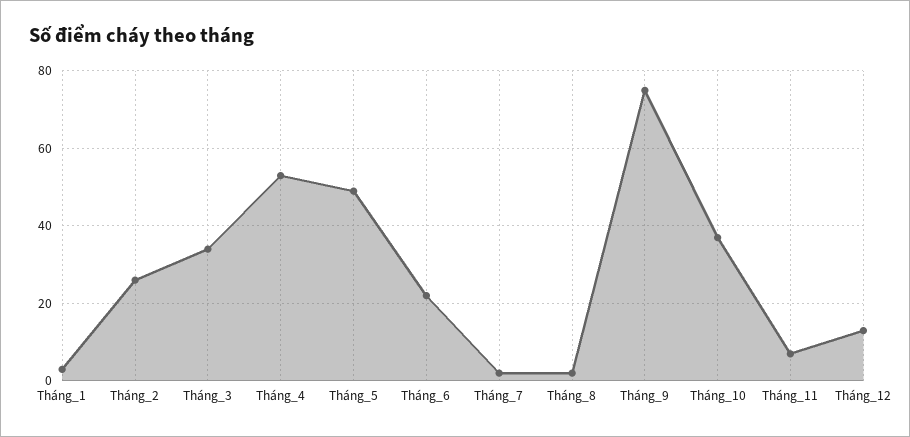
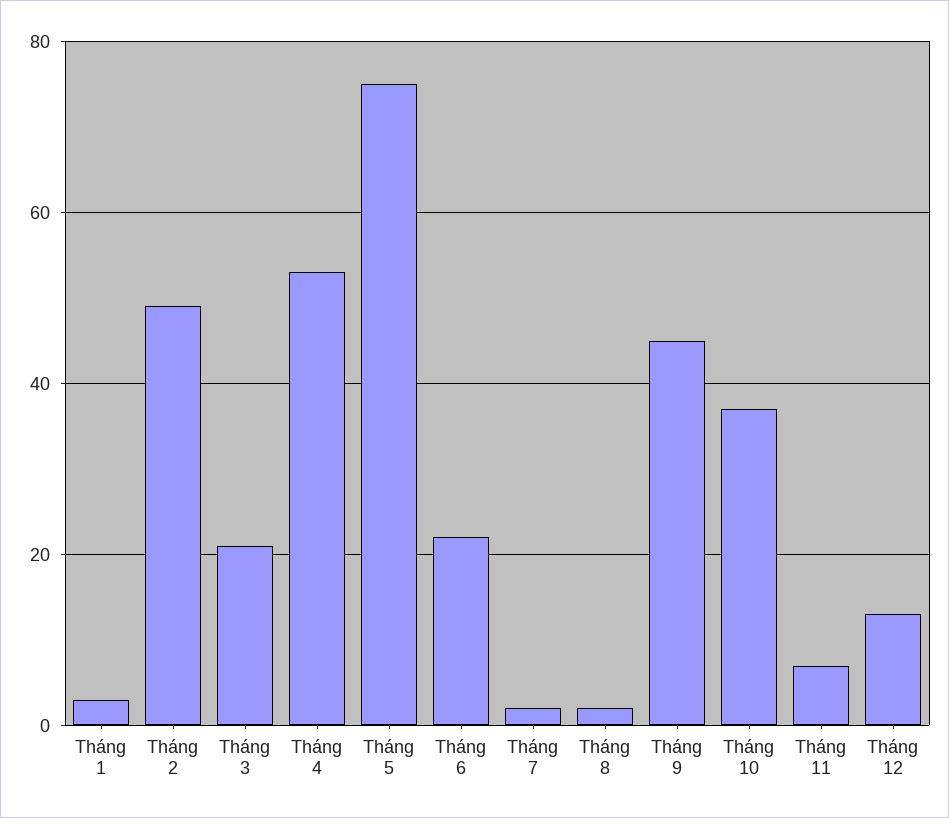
  {
    "Tháng_1": 5,
-   "Tháng_2": 25,
+   "Tháng_2": 50,
-   "Tháng_3": 35,
+   "Tháng_3": 20,
    "Tháng_4": 55,
-   "Tháng_5": 50,
+   "Tháng_5": 75,
    "Tháng_6": 20,
    "Tháng_7": 0,
    "Tháng_8": 0,
-   "Tháng_9": 75,
+   "Tháng_9": 45,
    "Tháng_10": 35,
    "Tháng_11": 5,
    "Tháng_12": 15
  }

